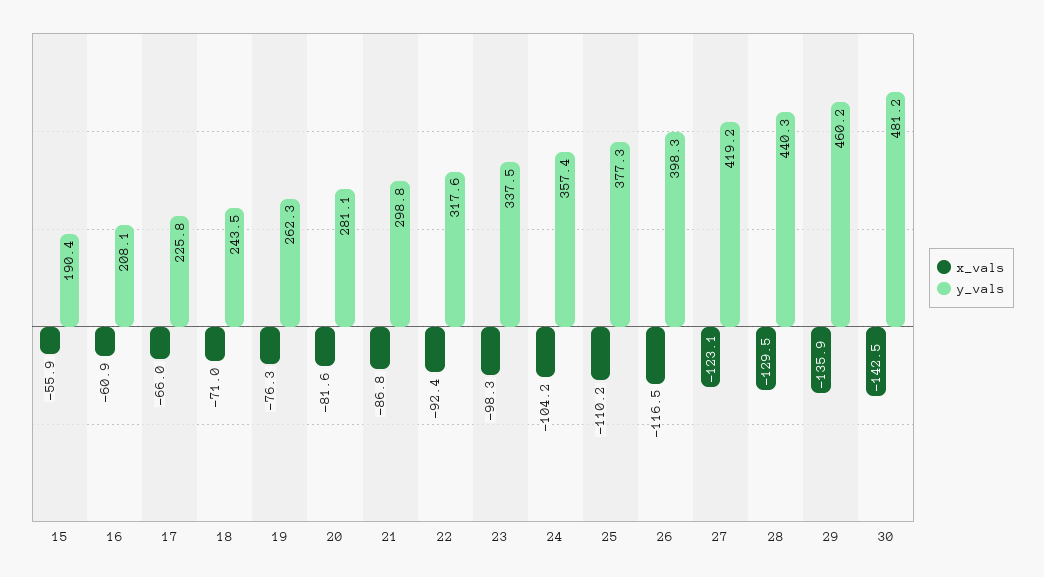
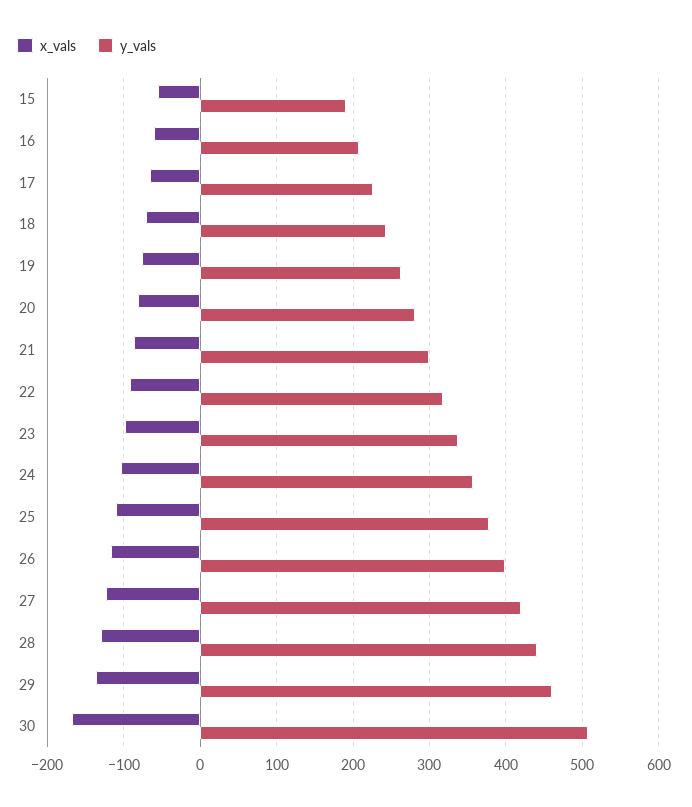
  {
    "x_vals": {
      "15": -55.9,
      "16": -60.9,
      "17": -66,
      "18": -71,
      "19": -76.3,
      "20": -81.6,
      "21": -86.8,
      "22": -92.4,
      "23": -98.3,
      "24": -104.2,
      "25": -110.2,
      "26": -116.5,
      "27": -123.1,
      "28": -129.5,
      "29": -135.9,
-     "30": -142.5
+     "30": -170
    },
    "y_vals": {
      "15": 190.4,
      "16": 208.1,
      "17": 225.8,
      "18": 243.5,
      "19": 262.3,
      "20": 281.1,
      "21": 298.8,
      "22": 317.6,
      "23": 337.5,
      "24": 357.4,
      "25": 377.3,
      "26": 398.3,
      "27": 419.2,
      "28": 440.3,
      "29": 460.2,
-     "30": 481.2
+     "30": 510
    }
  }

